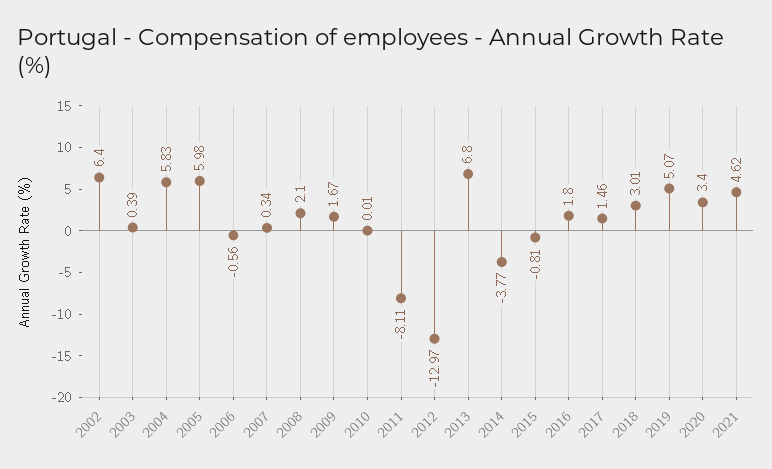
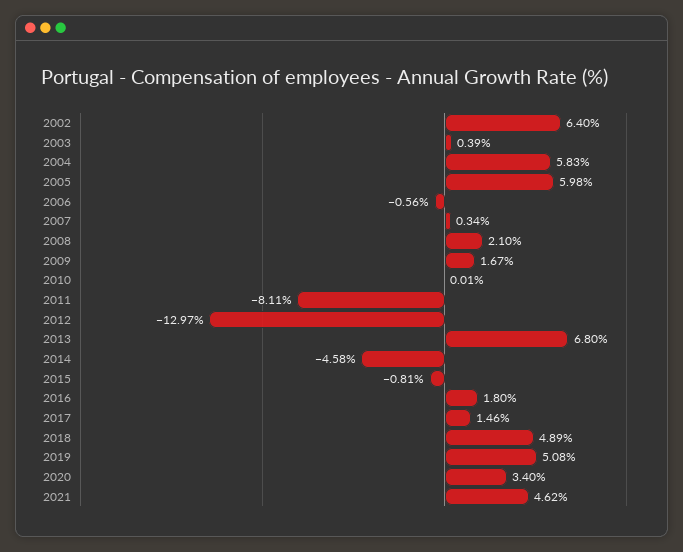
  {
    "2002": 6.4,
    "2003": 0.39,
    "2004": 5.83,
    "2005": 5.98,
    "2006": -0.56,
    "2007": 0.34,
    "2008": 2.1,
    "2009": 1.67,
    "2010": 0.01,
    "2011": -8.11,
    "2012": -12.97,
    "2013": 6.8,
-   "2014": -3.77,
+   "2014": -4.58,
    "2015": -0.81,
    "2016": 1.8,
    "2017": 1.46,
-   "2018": 3.01,
+   "2018": 4.89,
-   "2019": 5.07,
+   "2019": 5.08,
    "2020": 3.4,
    "2021": 4.62
  }

